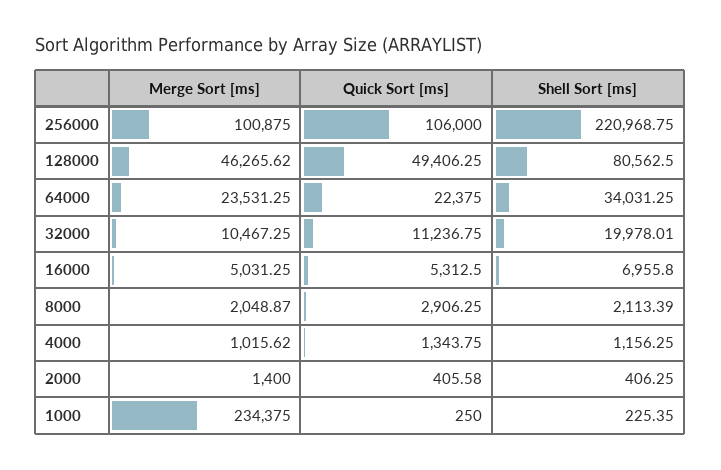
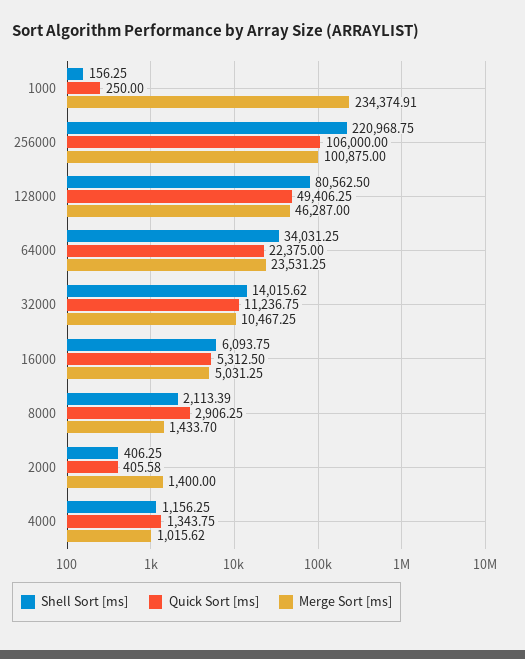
  {
    "Merge Sort [ms]": {
      "256000": 100875,
-     "128000": 46265.62,
+     "128000": 46287,
      "64000": 23531.25,
      "32000": 10467.25,
      "16000": 5031.25,
-     "8000": 2048.87,
+     "8000": 1433.7,
      "4000": 1015.62,
      "2000": 1400,
-     "1000": 234375
+     "1000": 234374.91
    },
    "Quick Sort [ms]": {
      "256000": 106000,
      "128000": 49406.25,
      "64000": 22375,
      "32000": 11236.75,
      "16000": 5312.5,
      "8000": 2906.25,
      "4000": 1343.75,
      "2000": 405.58,
      "1000": 250
    },
    "Shell Sort [ms]": {
      "256000": 220968.75,
      "128000": 80562.5,
      "64000": 34031.25,
-     "32000": 19978.01,
+     "32000": 14015.62,
-     "16000": 6955.8,
+     "16000": 6093.75,
      "8000": 2113.39,
      "4000": 1156.25,
      "2000": 406.25,
-     "1000": 225.35
+     "1000": 156.25
    }
  }

